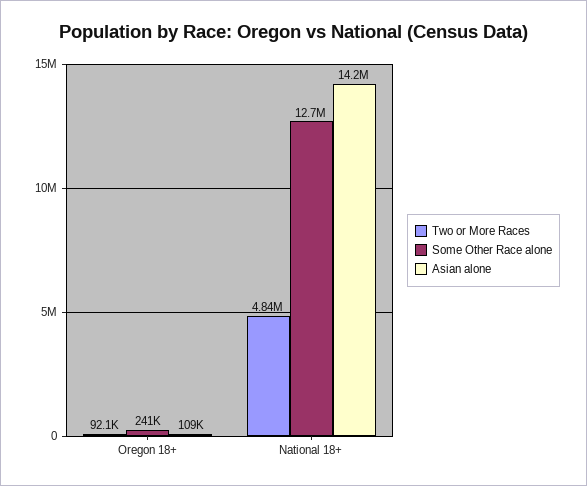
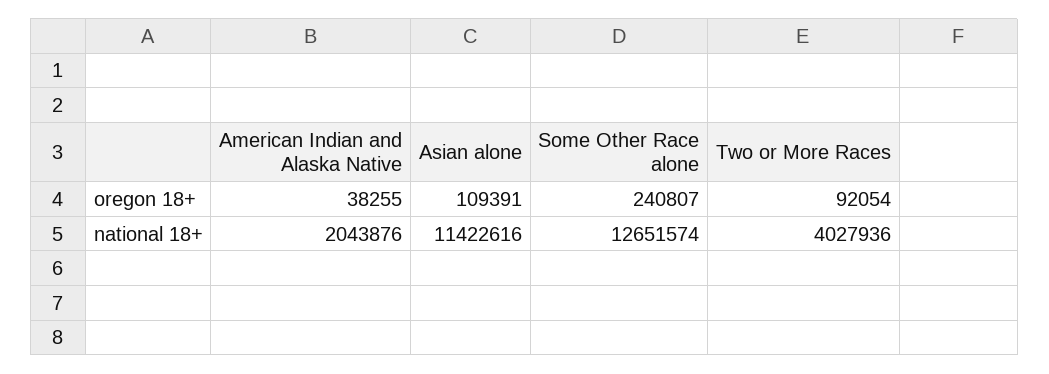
  {
    "Two or More Races": {
      "Oregon 18+": 92054,
-     "National 18+": 4840000
+     "National 18+": 4027936
    },
    "Some Other Race alone": {
      "Oregon 18+": 240807,
      "National 18+": 12651574
    },
    "Asian alone": {
      "Oregon 18+": 109391,
-     "National 18+": 14200000
+     "National 18+": 11422616
-   }
+   },
+   "American Indian and Alaska Native": {
+     "Oregon 18+": 38255,
+     "National 18+": 2043876
+   }
  }

